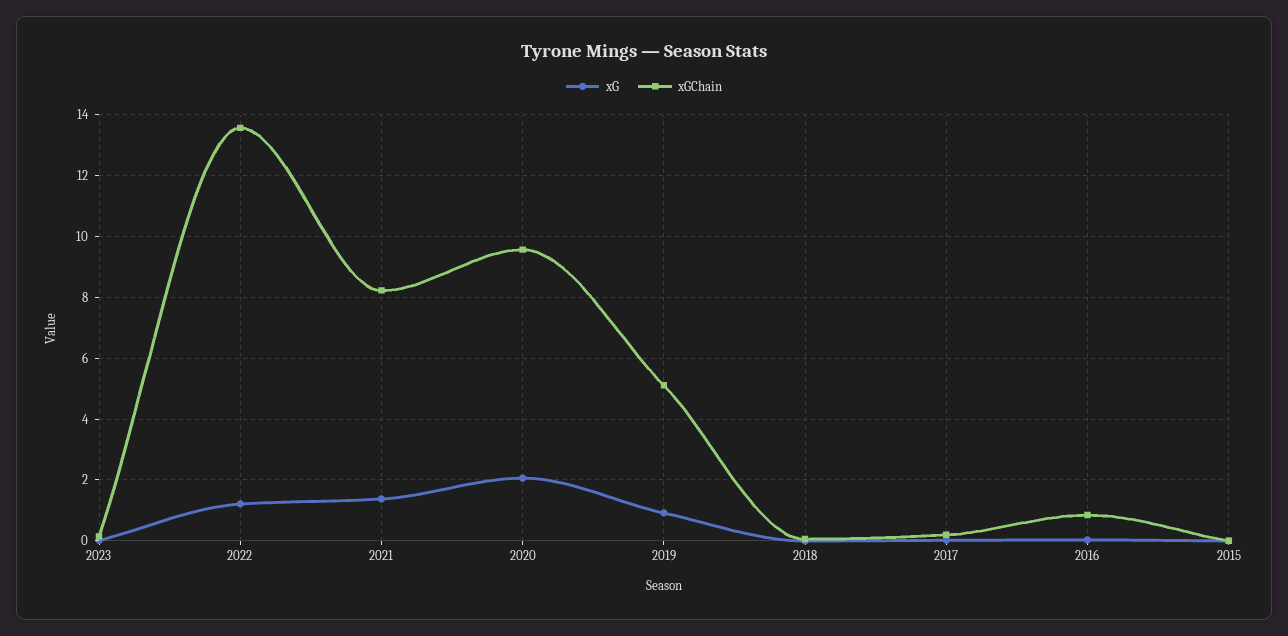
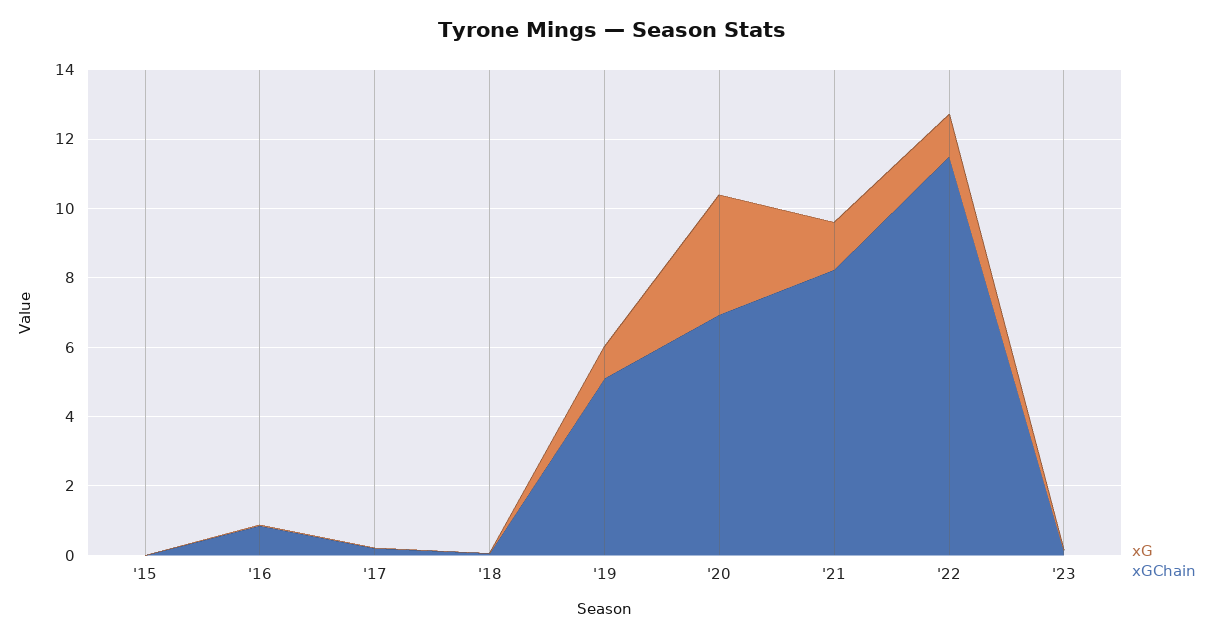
  {
    "xG": {
      "2023": 0,
      "2022": 1.2,
      "2021": 1.4,
-     "2020": 2,
+     "2020": 3.5,
      "2019": 1,
      "2018": 0,
      "2017": 0,
      "2016": 0,
      "2015": 0
    },
    "xGChain": {
      "2023": 0.2,
-     "2022": 13.6,
+     "2022": 11.5,
      "2021": 8.2,
-     "2020": 9.6,
+     "2020": 7,
      "2019": 5.2,
      "2018": 0,
      "2017": 0.2,
      "2016": 0.8,
      "2015": 0
    }
  }

